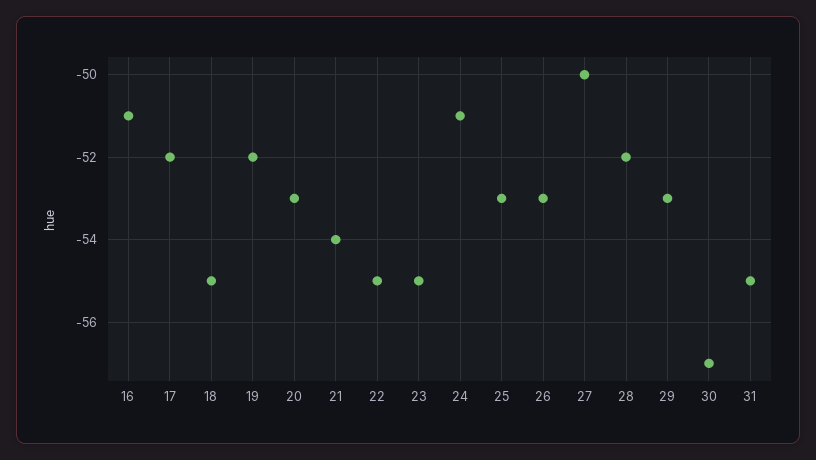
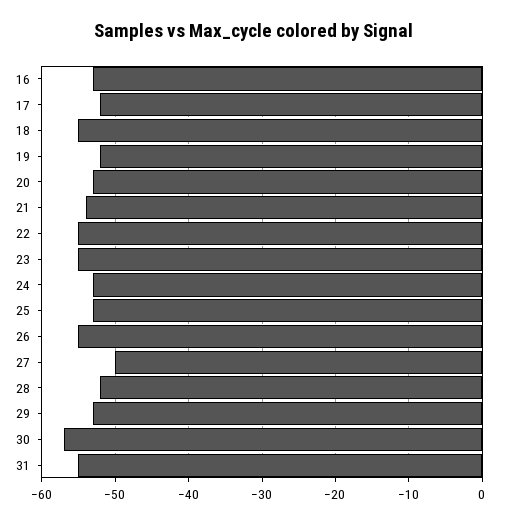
  {
-   "16": -51,
+   "16": -53,
    "17": -52,
    "18": -55,
    "19": -52,
    "20": -53,
    "21": -54,
    "22": -55,
    "23": -55,
-   "24": -51,
+   "24": -53,
    "25": -53,
-   "26": -53,
+   "26": -55,
    "27": -50,
    "28": -52,
    "29": -53,
    "30": -57,
    "31": -55
  }

